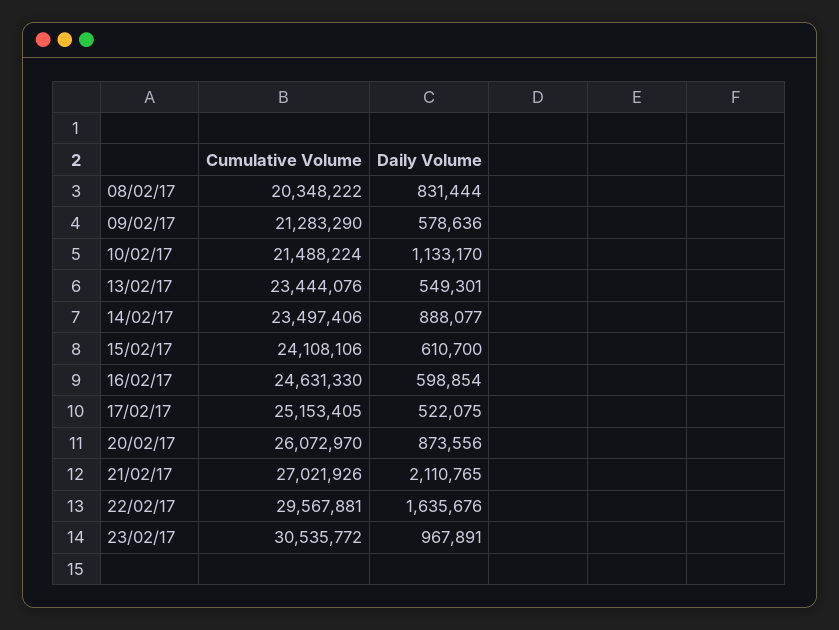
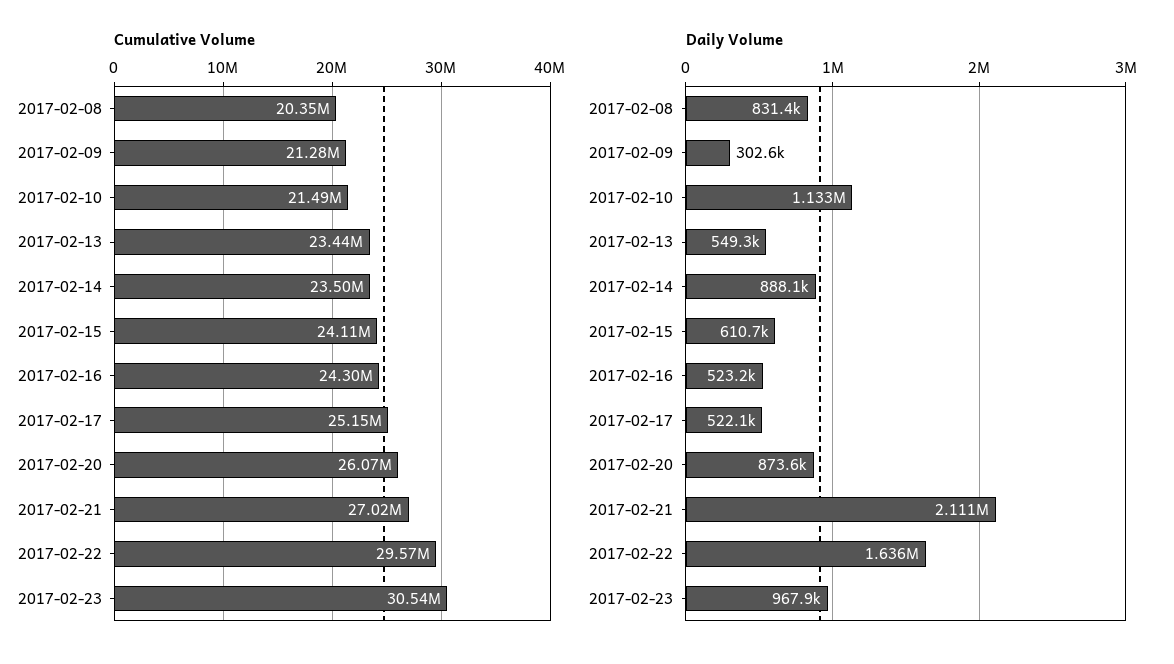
  {
    "Cumulative Volume": {
      "08/02/17": 20348222,
      "09/02/17": 21283290,
      "10/02/17": 21488224,
      "13/02/17": 23444076,
      "14/02/17": 23497406,
      "15/02/17": 24108106,
-     "16/02/17": 24631330,
+     "16/02/17": 24300000,
      "17/02/17": 25153405,
      "20/02/17": 26072970,
      "21/02/17": 27021926,
      "22/02/17": 29567881,
      "23/02/17": 30535772
    },
    "Daily Volume": {
      "08/02/17": 831444,
-     "09/02/17": 578636,
+     "09/02/17": 302600,
      "10/02/17": 1133170,
      "13/02/17": 549301,
      "14/02/17": 888077,
      "15/02/17": 610700,
-     "16/02/17": 598854,
+     "16/02/17": 523200,
      "17/02/17": 522075,
      "20/02/17": 873556,
      "21/02/17": 2110765,
      "22/02/17": 1635676,
      "23/02/17": 967891
    }
  }

